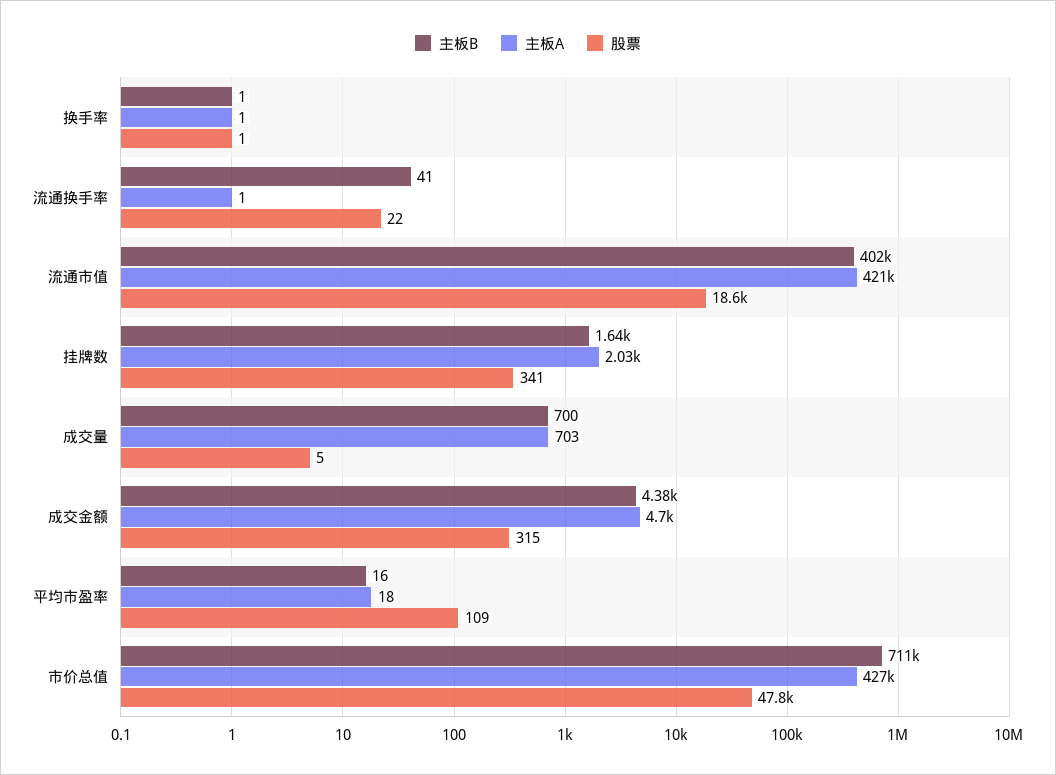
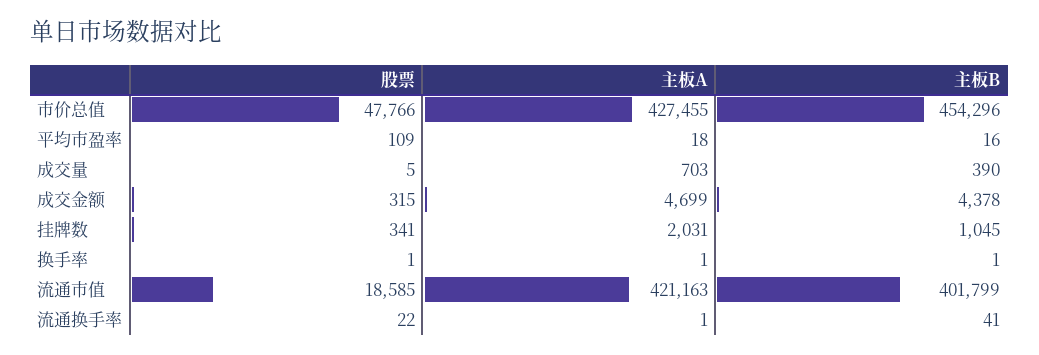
  {
    "主板B": {
      "换手率": 1,
      "流通换手率": 41,
      "流通市值": 401799,
-     "挂牌数": 1640,
+     "挂牌数": 1045,
-     "成交量": 700,
+     "成交量": 390,
      "成交金额": 4378,
      "平均市盈率": 16,
-     "市价总值": 711000
+     "市价总值": 454296
    },
    "主板A": {
      "换手率": 1,
      "流通换手率": 1,
      "流通市值": 421163,
      "挂牌数": 2031,
      "成交量": 703,
      "成交金额": 4699,
      "平均市盈率": 18,
      "市价总值": 427455
    },
    "股票": {
      "换手率": 1,
      "流通换手率": 22,
      "流通市值": 18585,
      "挂牌数": 341,
      "成交量": 5,
      "成交金额": 315,
      "平均市盈率": 109,
      "市价总值": 47766
    }
  }

